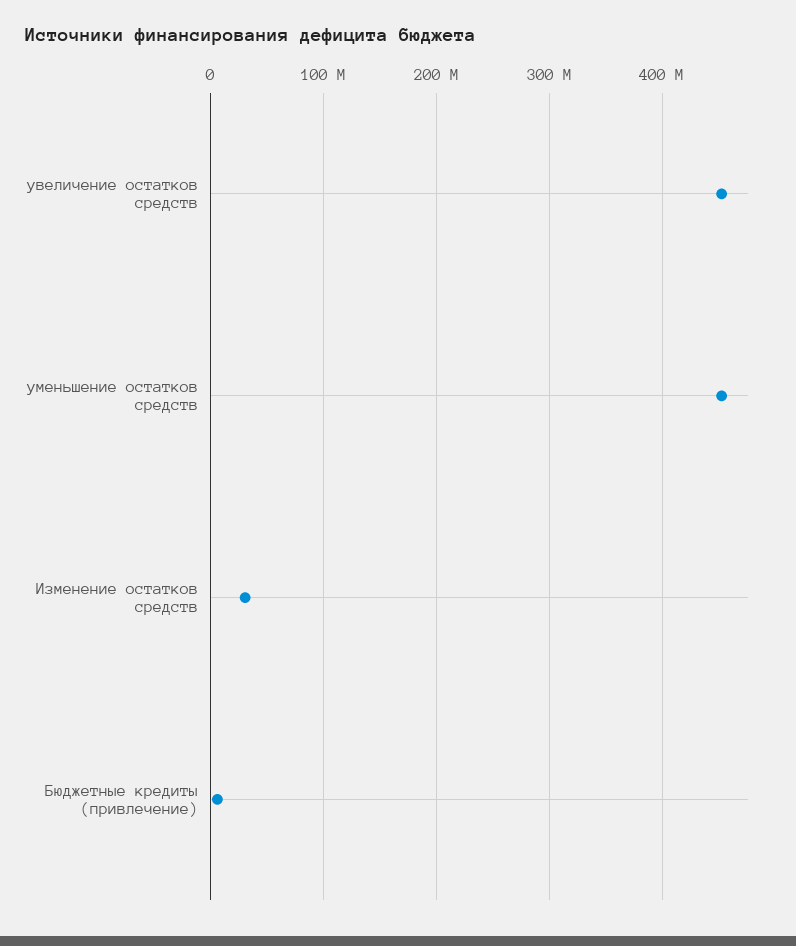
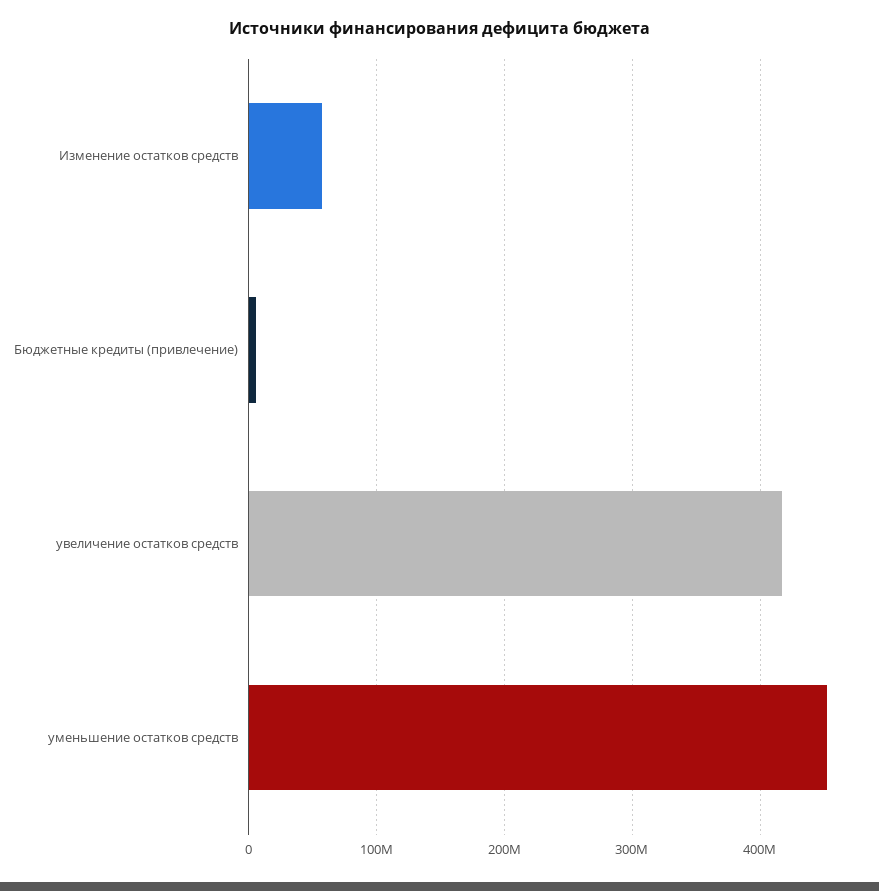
  {
-   "увеличение остатков средств": 450000000,
+   "увеличение остатков средств": 420000000,
    "уменьшение остатков средств": 450000000,
-   "Изменение остатков средств": 30000000,
+   "Изменение остатков средств": 60000000,
    "Бюджетные кредиты (привлечение)": 10000000
  }

